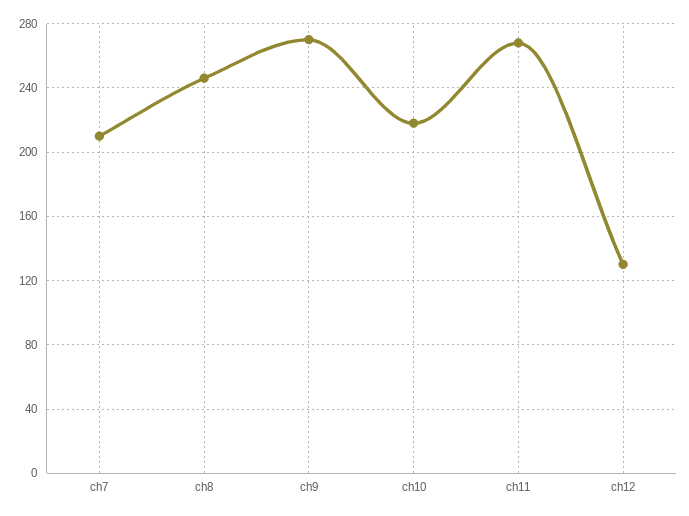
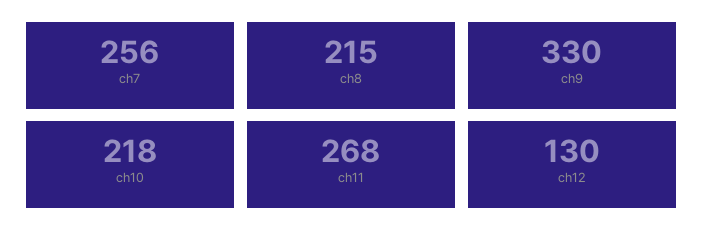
  {
-   "ch7": 210,
+   "ch7": 256,
-   "ch8": 245,
+   "ch8": 215,
-   "ch9": 270,
+   "ch9": 330,
    "ch10": 218,
    "ch11": 268,
    "ch12": 130
  }

